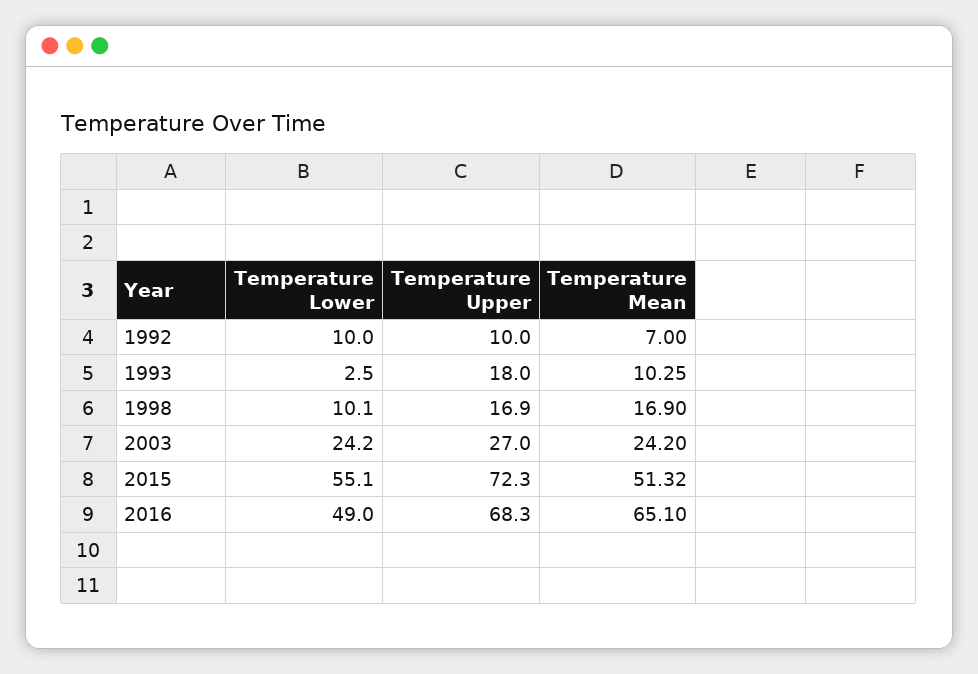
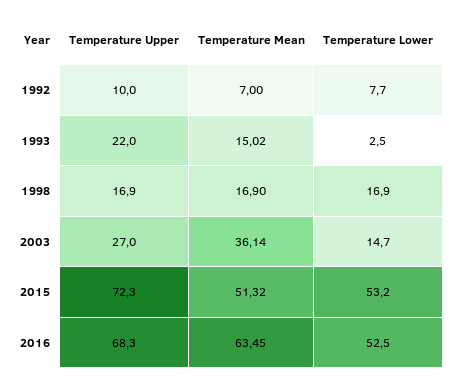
  {
    "Temperature Lower": {
-     "1992": 10,
+     "1992": 7.7,
      "1993": 2.5,
-     "1998": 10.1,
+     "1998": 16.9,
-     "2003": 24.2,
+     "2003": 14.7,
-     "2015": 55.1,
+     "2015": 53.2,
-     "2016": 49
+     "2016": 52.5
    },
    "Temperature Upper": {
      "1992": 10,
-     "1993": 18,
+     "1993": 22,
      "1998": 16.9,
      "2003": 27,
      "2015": 72.3,
      "2016": 68.3
    },
    "Temperature Mean": {
      "1992": 7,
-     "1993": 10.25,
+     "1993": 15.02,
      "1998": 16.9,
-     "2003": 24.2,
+     "2003": 36.14,
      "2015": 51.32,
-     "2016": 65.1
+     "2016": 63.45
    }
  }

